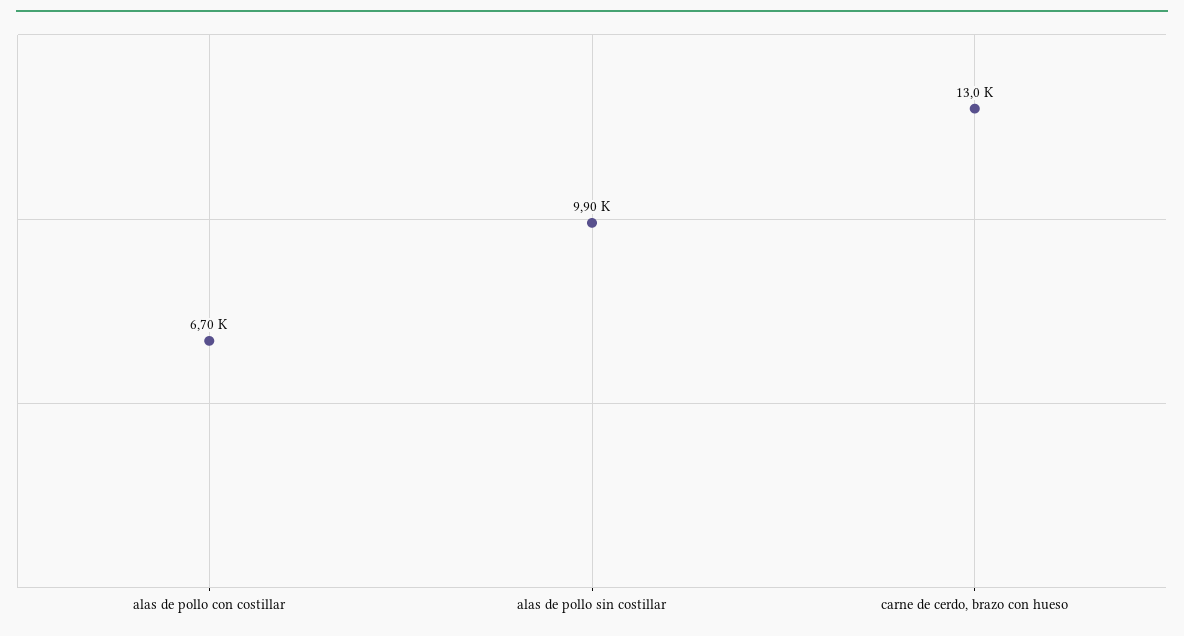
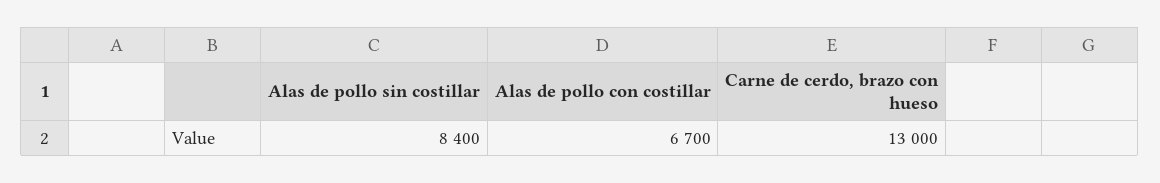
  {
    "alas de pollo con costillar": 6700,
-   "alas de pollo sin costillar": 9900,
+   "alas de pollo sin costillar": 8400,
    "carne de cerdo, brazo con hueso": 13000
  }

